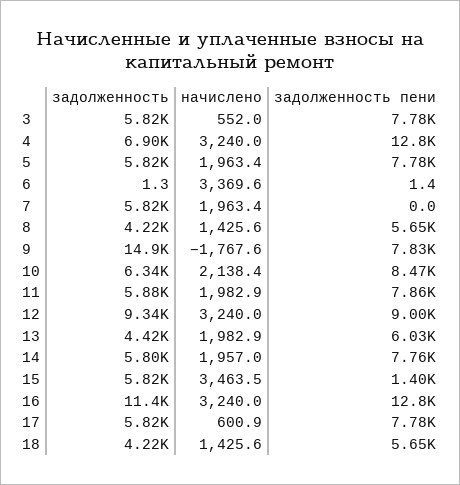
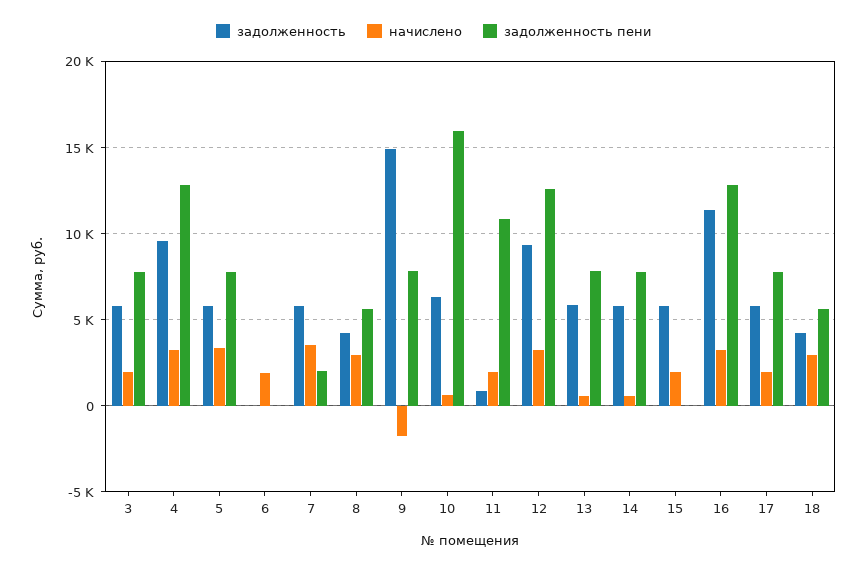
  {
    "задолженность": {
      "3": 5820,
-     "4": 6900,
+     "4": 9500,
      "5": 5820,
      "6": 1.3,
      "7": 5820,
      "8": 4220,
      "9": 14900,
      "10": 6340,
-     "11": 5880,
+     "11": 1000,
      "12": 9340,
-     "13": 4420,
+     "13": 6000,
      "14": 5800,
      "15": 5820,
      "16": 11400,
      "17": 5820,
      "18": 4220
    },
    "начислено": {
-     "3": 552,
+     "3": 2000,
      "4": 3240,
-     "5": 1963.4,
+     "5": 3500,
-     "6": 3369.6,
+     "6": 2000,
-     "7": 1963.4,
+     "7": 3500,
-     "8": 1425.6,
+     "8": 3000,
      "9": -1767.6,
-     "10": 2138.4,
+     "10": 500,
      "11": 1982.9,
      "12": 3240,
-     "13": 1982.9,
+     "13": 500,
-     "14": 1957,
+     "14": 500,
-     "15": 3463.5,
+     "15": 2000,
      "16": 3240,
-     "17": 600.9,
+     "17": 2000,
-     "18": 1425.6
+     "18": 3000
    },
    "задолженность пени": {
      "3": 7780,
      "4": 12800,
      "5": 7780,
      "6": 1.4,
-     "7": 0,
+     "7": 2000,
      "8": 5650,
      "9": 7830,
-     "10": 8470,
+     "10": 16000,
-     "11": 7860,
+     "11": 11000,
-     "12": 9000,
+     "12": 12500,
-     "13": 6030,
+     "13": 8000,
      "14": 7760,
-     "15": 1400,
+     "15": 0,
      "16": 12800,
      "17": 7780,
      "18": 5650
    }
  }

